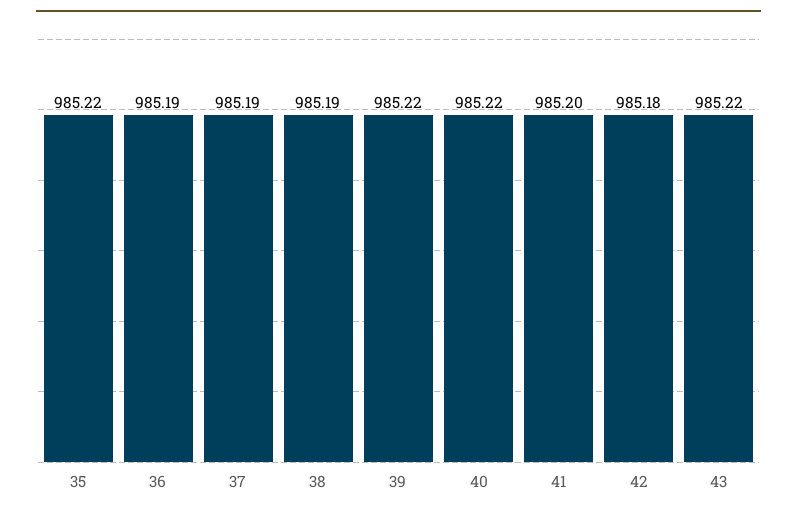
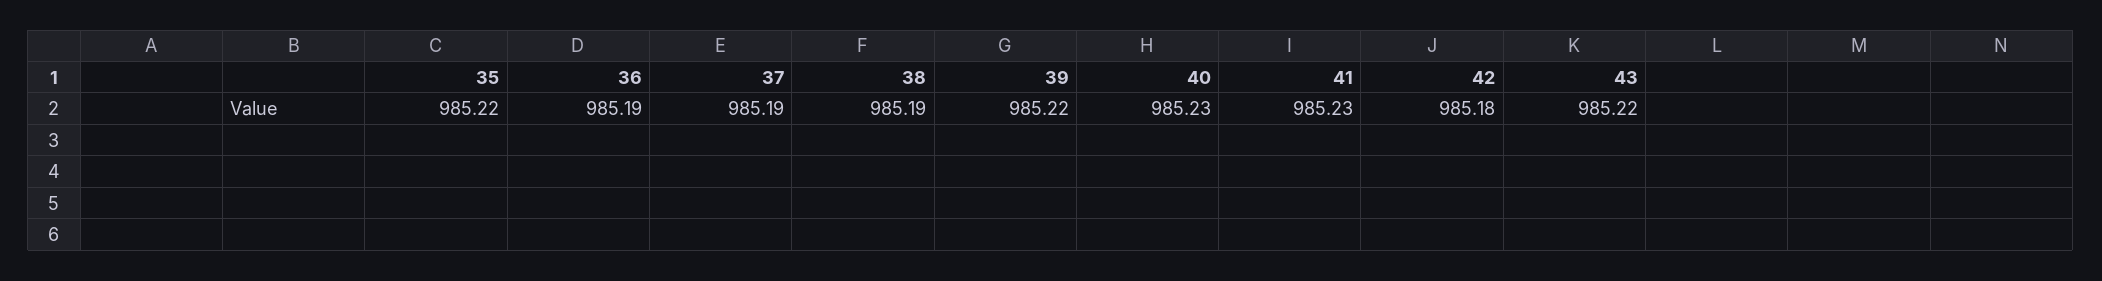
  {
    "35": 985.22,
    "36": 985.19,
    "37": 985.19,
    "38": 985.19,
    "39": 985.22,
-   "40": 985.22,
+   "40": 985.23,
-   "41": 985.2,
+   "41": 985.23,
    "42": 985.18,
    "43": 985.22
  }

